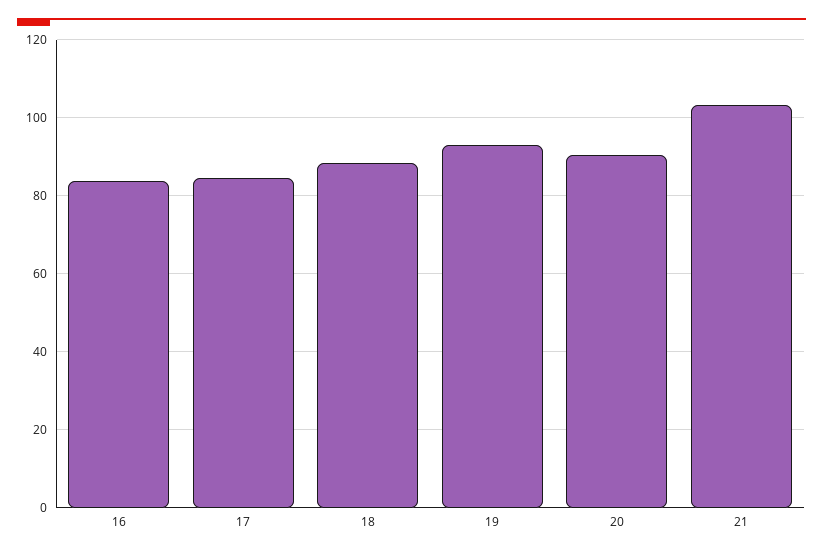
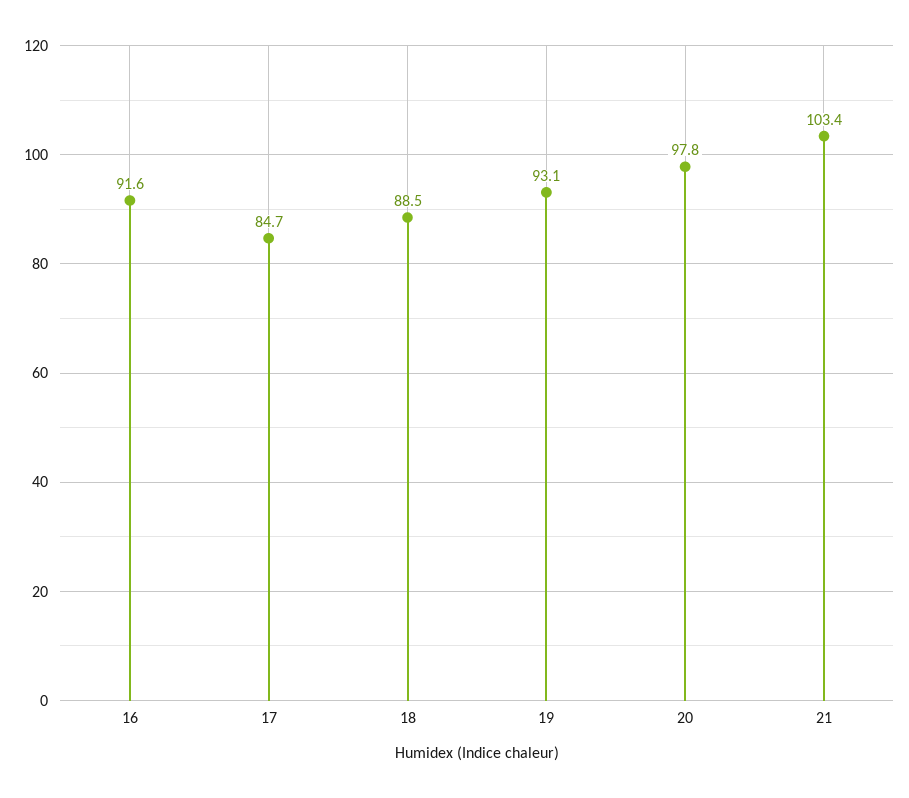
  {
-   "16": 84,
+   "16": 91.6,
    "17": 84.7,
    "18": 88.5,
    "19": 93.1,
-   "20": 90,
+   "20": 97.8,
    "21": 103.4
  }

